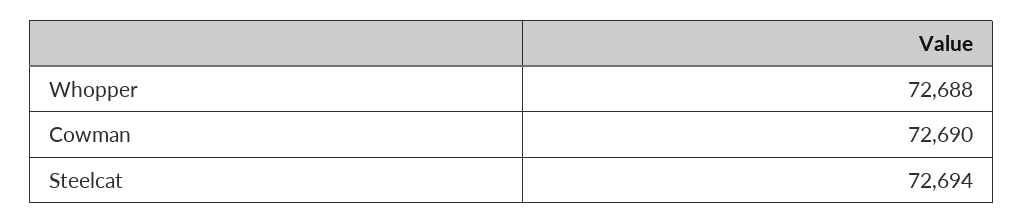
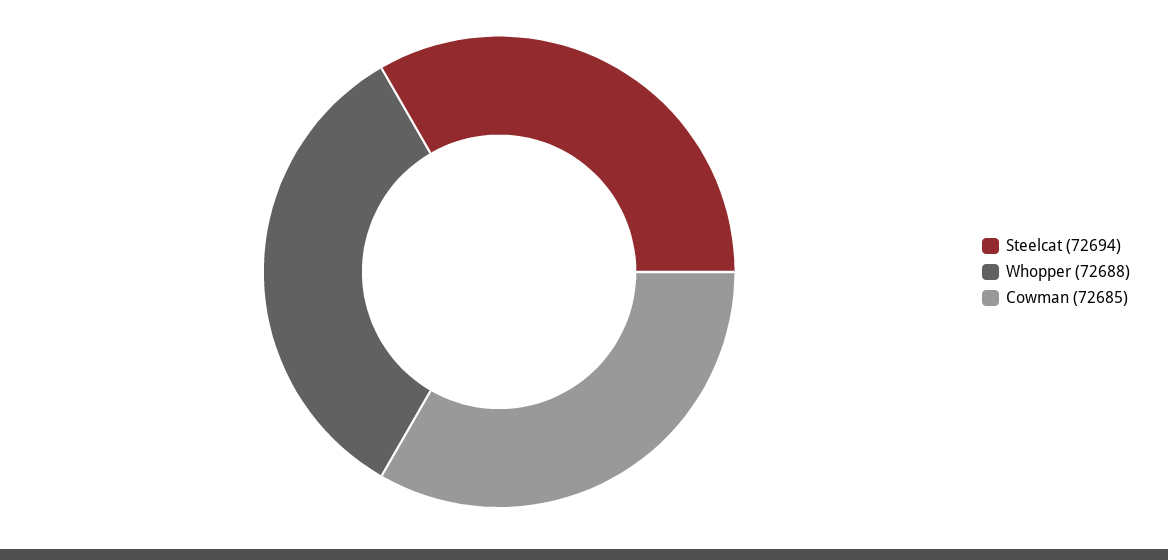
  {
    "Whopper": 72688,
-   "Cowman": 72690,
+   "Cowman": 72685,
    "Steelcat": 72694
  }

